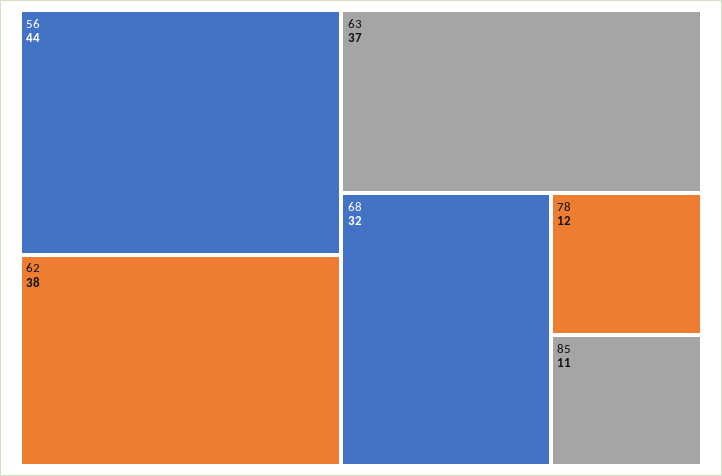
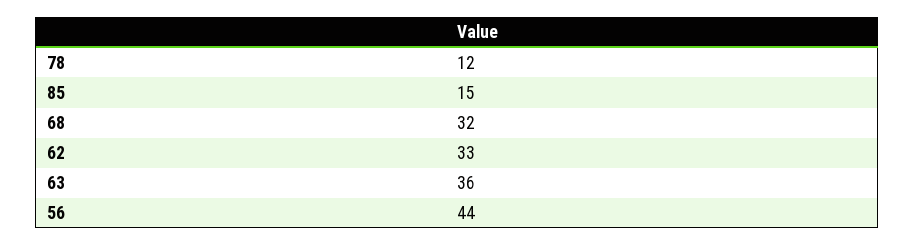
  {
    "56": 44,
-   "62": 38,
+   "62": 33,
-   "63": 37,
+   "63": 36,
    "68": 32,
    "78": 12,
-   "85": 11
+   "85": 15
  }

